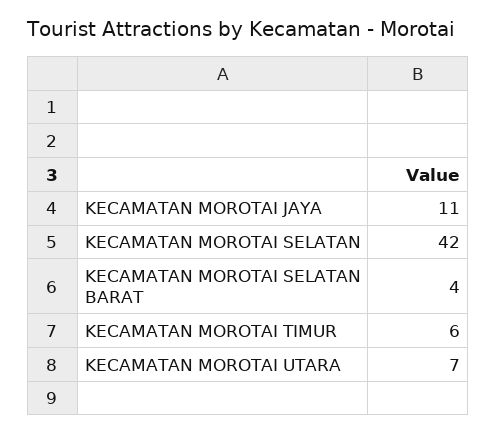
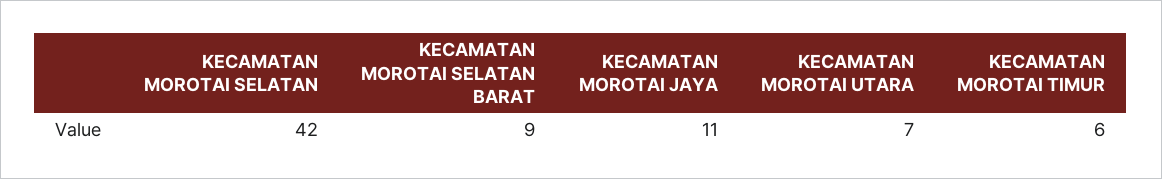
  {
    "KECAMATAN MOROTAI JAYA": 11,
    "KECAMATAN MOROTAI SELATAN": 42,
-   "KECAMATAN MOROTAI SELATAN BARAT": 4,
+   "KECAMATAN MOROTAI SELATAN BARAT": 9,
    "KECAMATAN MOROTAI TIMUR": 6,
    "KECAMATAN MOROTAI UTARA": 7
  }

